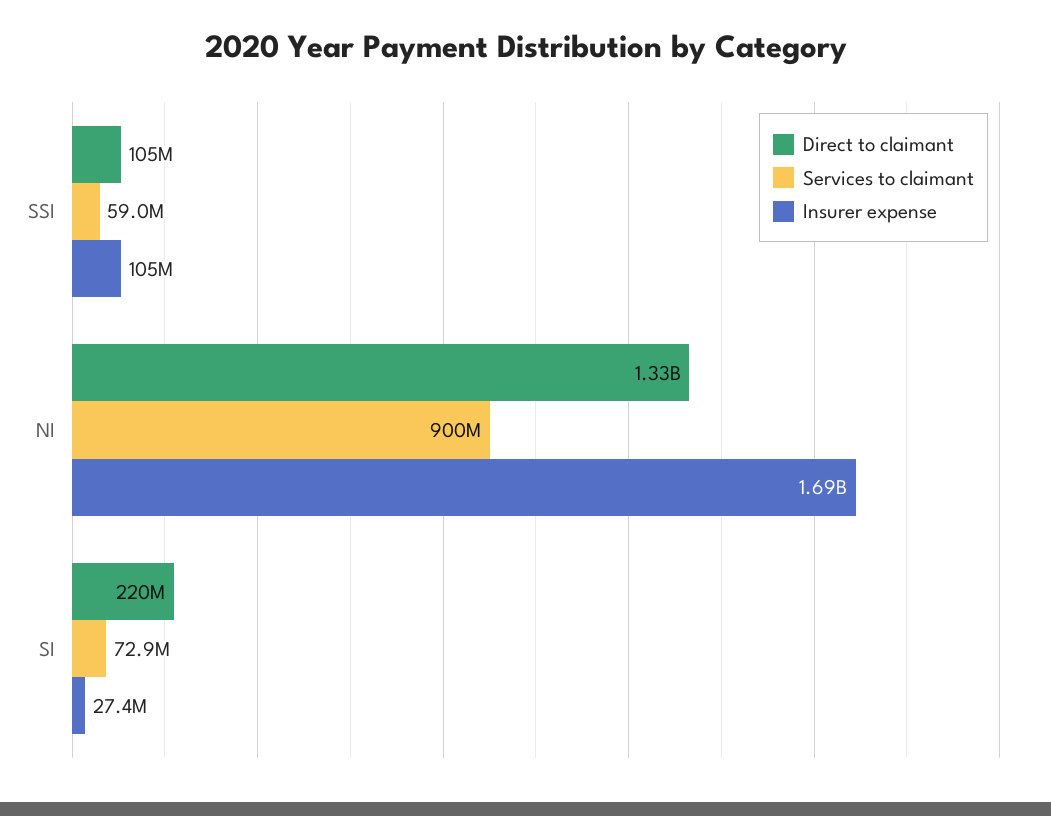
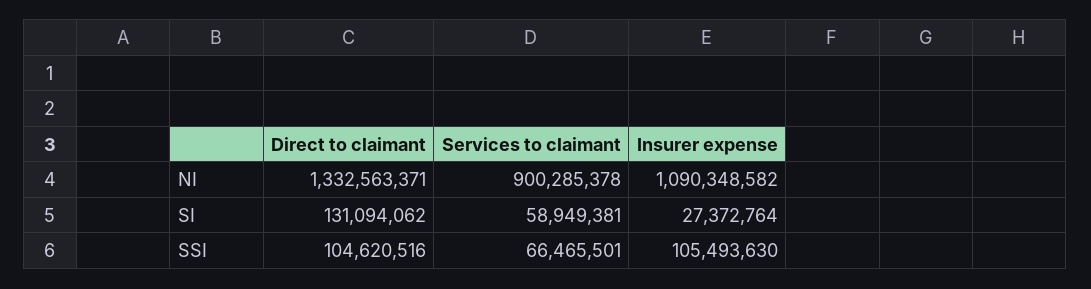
  {
    "Direct to claimant": {
      "SSI": 104620516,
      "NI": 1332563371,
-     "SI": 220000000
+     "SI": 131094062
    },
    "Services to claimant": {
-     "SSI": 59000000,
+     "SSI": 66465501,
      "NI": 900285378,
-     "SI": 72900000
+     "SI": 58949381
    },
    "Insurer expense": {
      "SSI": 105493630,
-     "NI": 1690000000,
+     "NI": 1090348582,
      "SI": 27372764
    }
  }

